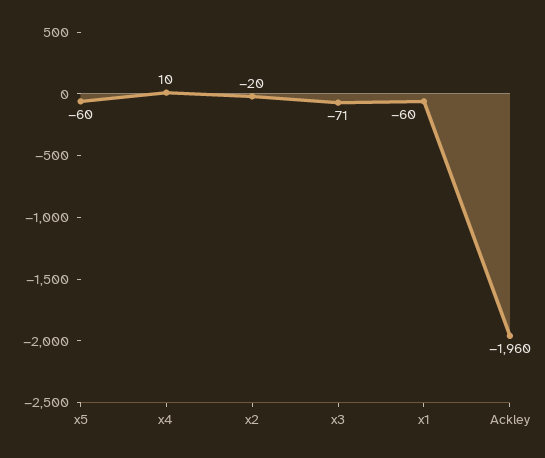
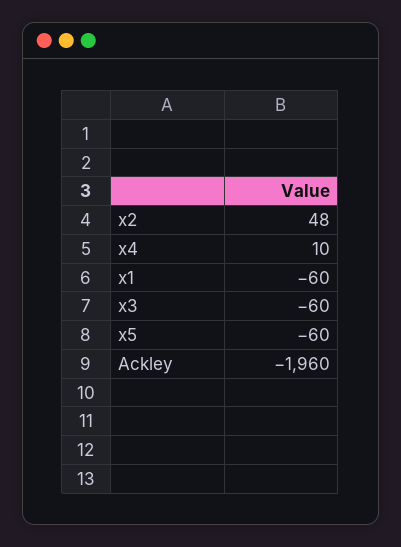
  {
    "x5": -60,
    "x4": 10,
-   "x2": -20,
+   "x2": 48,
-   "x3": -71,
+   "x3": -60,
    "x1": -60,
    "Ackley": -1960
  }

